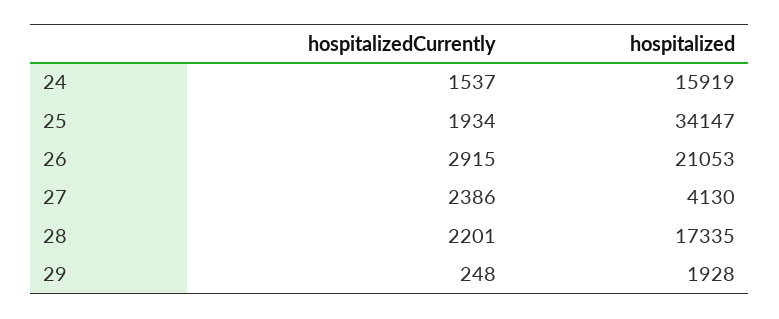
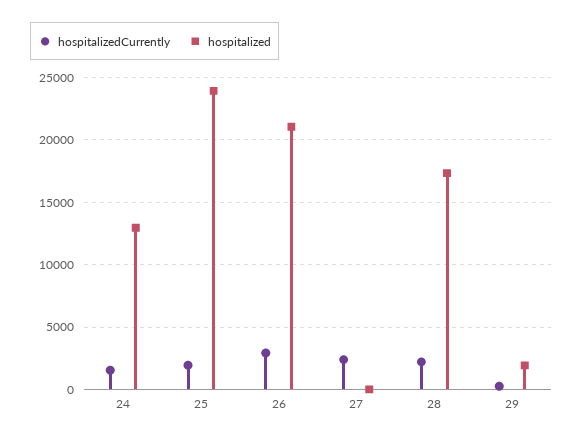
  {
    "hospitalizedCurrently": {
      "24": 1537,
      "25": 1934,
      "26": 2915,
      "27": 2386,
      "28": 2201,
      "29": 248
    },
    "hospitalized": {
-     "24": 15919,
+     "24": 13000,
-     "25": 34147,
+     "25": 24000,
      "26": 21053,
-     "27": 4130,
+     "27": 0,
      "28": 17335,
      "29": 1928
    }
  }

